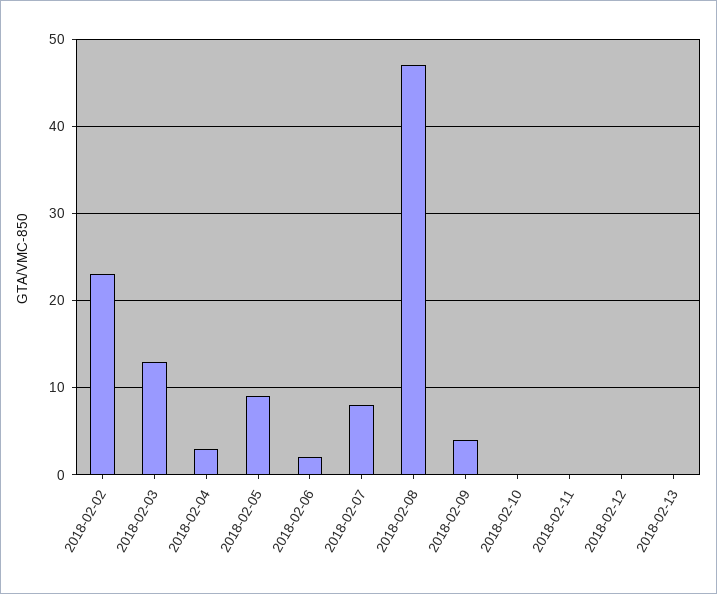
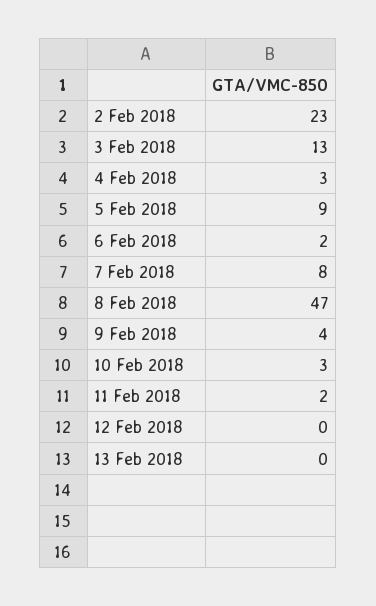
  {
    "2018-02-02": 23,
    "2018-02-03": 13,
    "2018-02-04": 3,
    "2018-02-05": 9,
    "2018-02-06": 2,
    "2018-02-07": 8,
    "2018-02-08": 47,
    "2018-02-09": 4,
-   "2018-02-10": 0,
+   "2018-02-10": 3,
-   "2018-02-11": 0,
+   "2018-02-11": 2,
    "2018-02-12": 0,
    "2018-02-13": 0
  }

